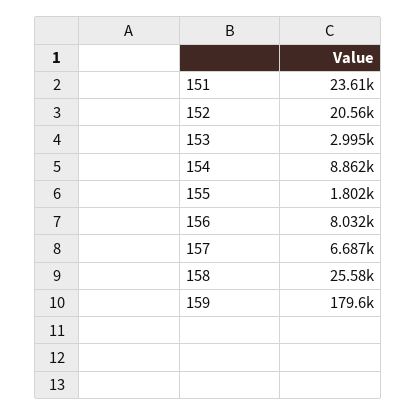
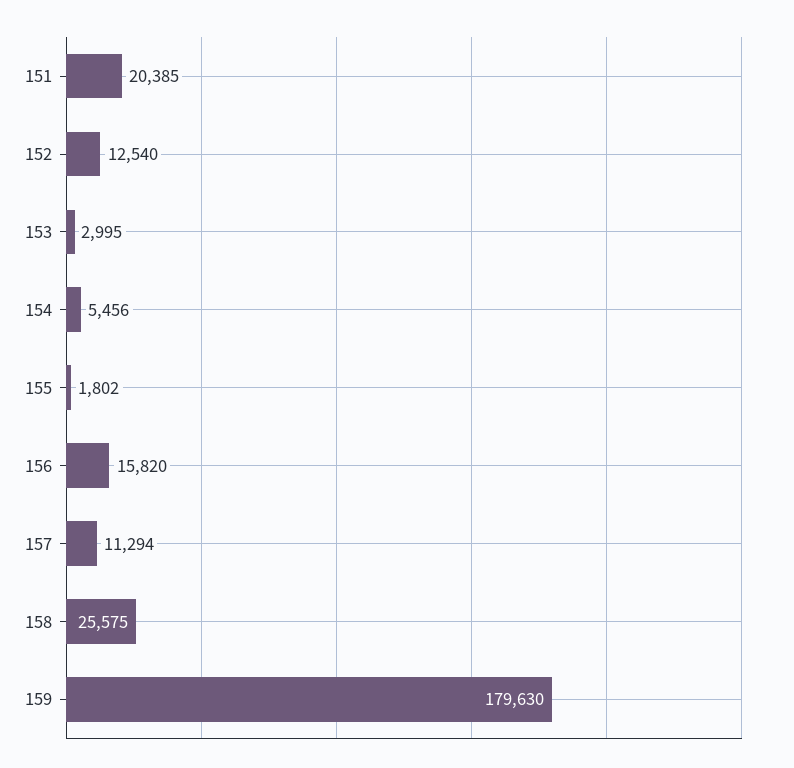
  {
-   "151": 23610,
+   "151": 20385,
-   "152": 20560,
+   "152": 12540,
    "153": 2995,
-   "154": 8862,
+   "154": 5456,
    "155": 1802,
-   "156": 8032,
+   "156": 15820,
-   "157": 6687,
+   "157": 11294,
    "158": 25575,
    "159": 179630
  }

